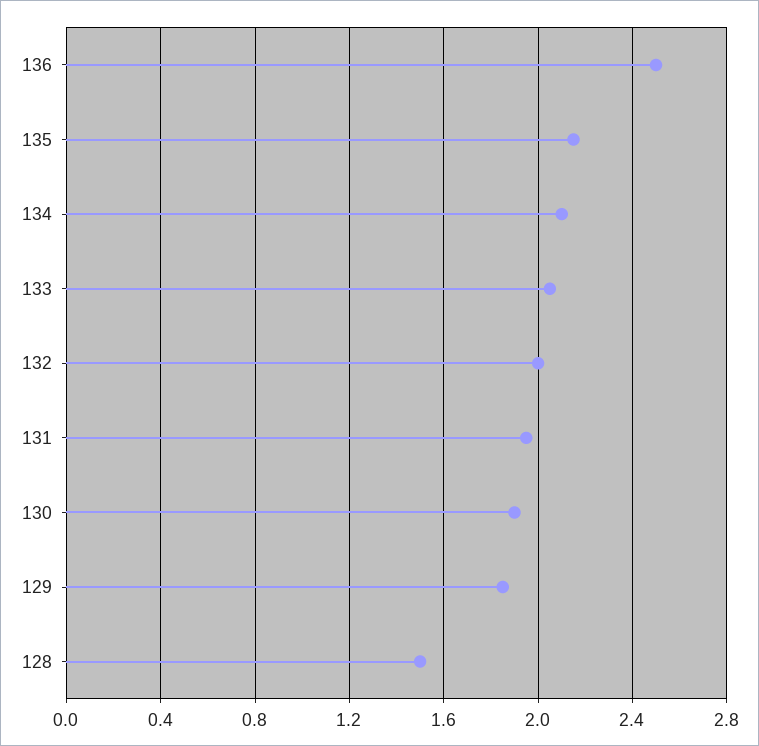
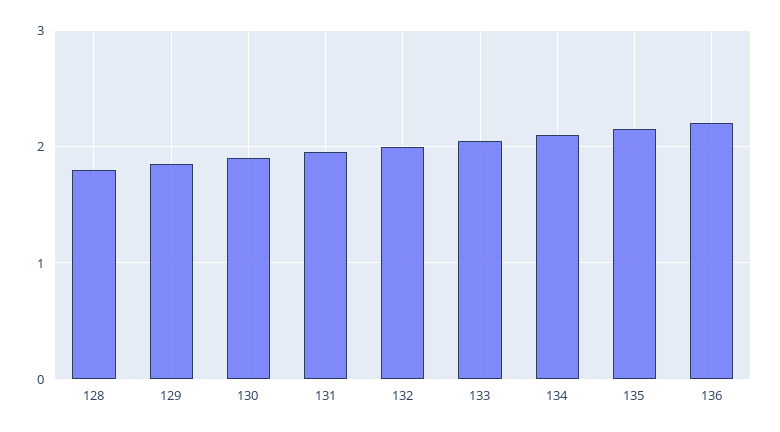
  {
-   "136": 2.5,
+   "136": 2.2,
    "135": 2.15,
    "134": 2.1,
    "133": 2.05,
    "132": 2,
    "131": 1.95,
    "130": 1.9,
    "129": 1.85,
-   "128": 1.5
+   "128": 1.8
  }

